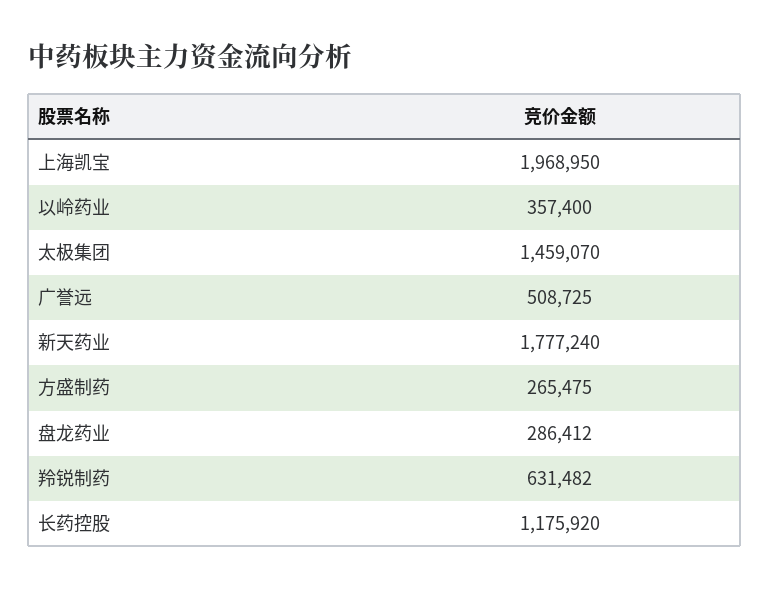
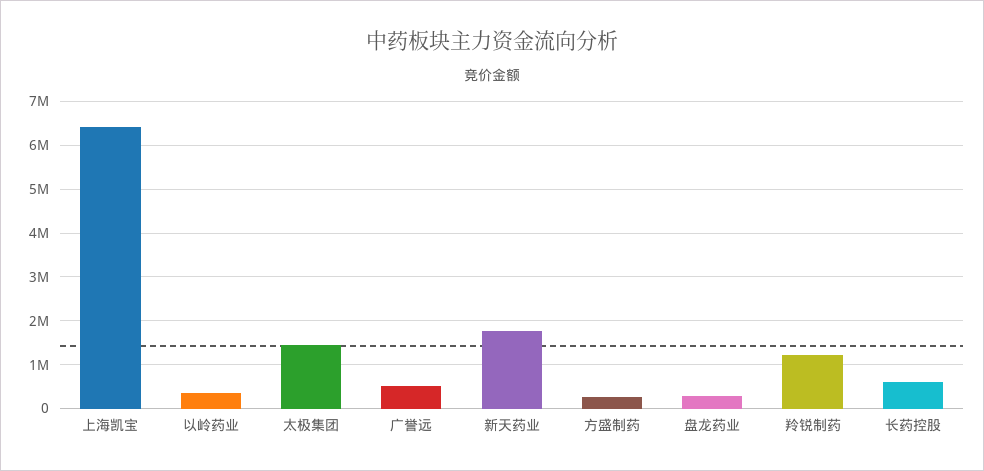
  {
-   "上海凯宝": 1968950,
+   "上海凯宝": 6400000,
    "以岭药业": 357400,
    "太极集团": 1459070,
    "广誉远": 508725,
    "新天药业": 1777240,
    "方盛制药": 265475,
    "盘龙药业": 286412,
-   "羚锐制药": 631482,
+   "羚锐制药": 1200000,
-   "长药控股": 1175920
+   "长药控股": 600000
  }

